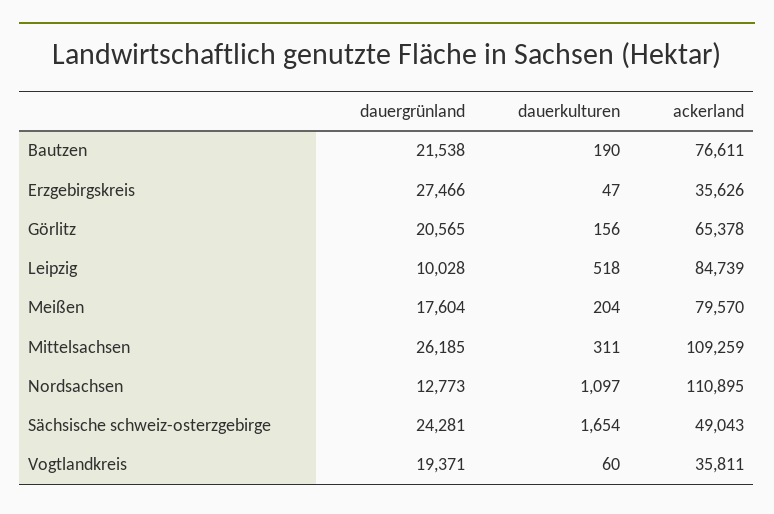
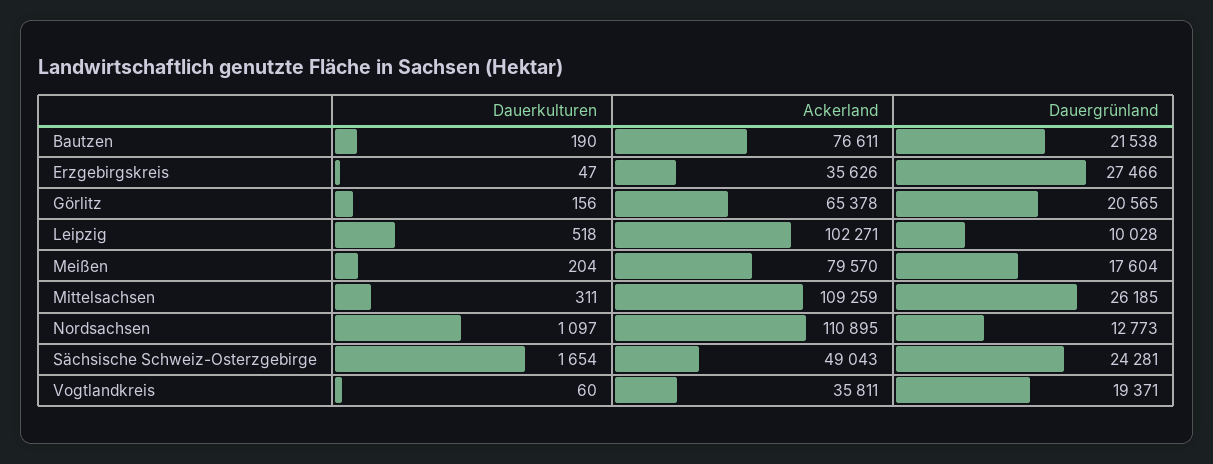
  {
    "dauergrünland": {
      "Bautzen": 21538,
      "Erzgebirgskreis": 27466,
      "Görlitz": 20565,
      "Leipzig": 10028,
      "Meißen": 17604,
      "Mittelsachsen": 26185,
      "Nordsachsen": 12773,
      "Sächsische schweiz-osterzgebirge": 24281,
      "Vogtlandkreis": 19371
    },
    "dauerkulturen": {
      "Bautzen": 190,
      "Erzgebirgskreis": 47,
      "Görlitz": 156,
      "Leipzig": 518,
      "Meißen": 204,
      "Mittelsachsen": 311,
      "Nordsachsen": 1097,
      "Sächsische schweiz-osterzgebirge": 1654,
      "Vogtlandkreis": 60
    },
    "ackerland": {
      "Bautzen": 76611,
      "Erzgebirgskreis": 35626,
      "Görlitz": 65378,
-     "Leipzig": 84739,
+     "Leipzig": 102271,
      "Meißen": 79570,
      "Mittelsachsen": 109259,
      "Nordsachsen": 110895,
      "Sächsische schweiz-osterzgebirge": 49043,
      "Vogtlandkreis": 35811
    }
  }

